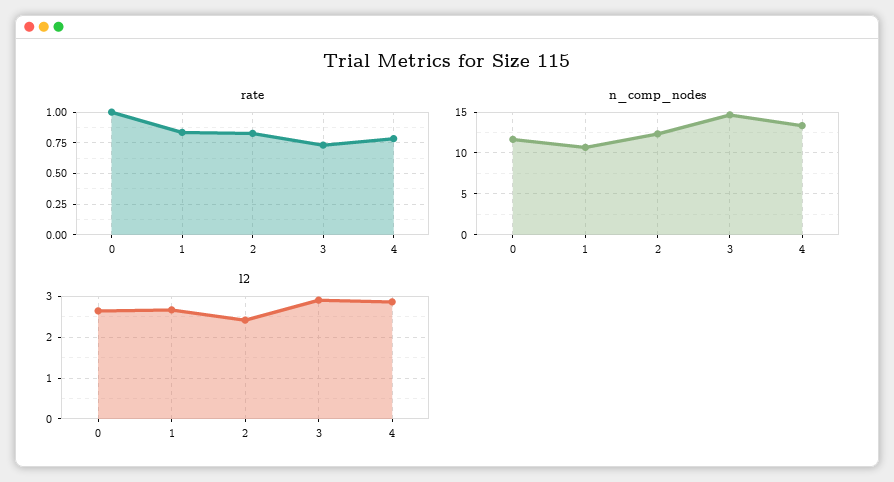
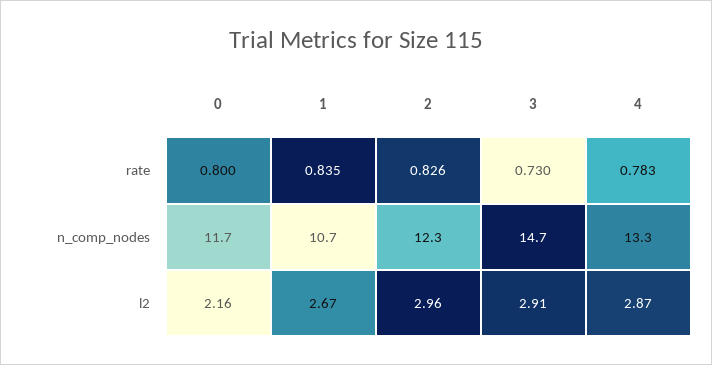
  {
    "rate": {
-     "0": 1,
+     "0": 0.8,
      "1": 0.835,
      "2": 0.826,
      "3": 0.73,
      "4": 0.783
    },
    "n_comp_nodes": {
      "0": 11.7,
      "1": 10.7,
      "2": 12.3,
      "3": 14.7,
      "4": 13.3
    },
    "l2": {
-     "0": 2.6,
+     "0": 2.16,
      "1": 2.67,
-     "2": 2.4,
+     "2": 2.96,
      "3": 2.91,
      "4": 2.87
    }
  }

